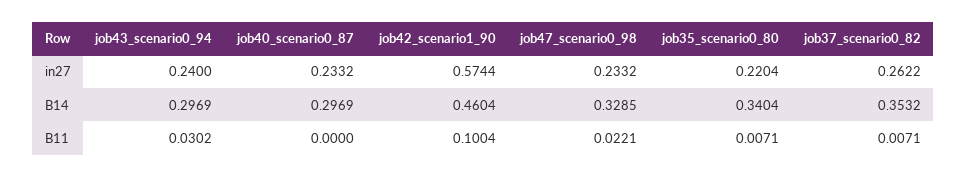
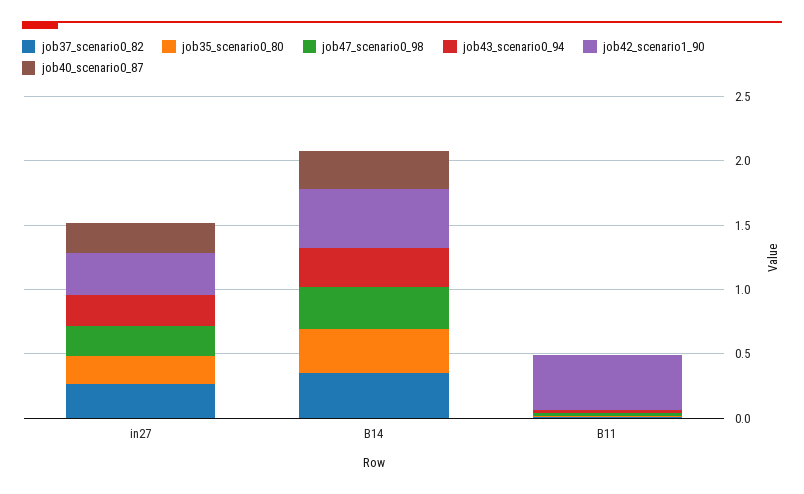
  {
    "job43_scenario0_94": {
      "in27": 0.24,
      "B14": 0.2969,
      "B11": 0.0302
    },
    "job40_scenario0_87": {
      "in27": 0.2332,
      "B14": 0.2969,
      "B11": 0
    },
    "job42_scenario1_90": {
-     "in27": 0.5744,
+     "in27": 0.3,
      "B14": 0.4604,
-     "B11": 0.1004
+     "B11": 0.4
    },
    "job47_scenario0_98": {
      "in27": 0.2332,
      "B14": 0.3285,
      "B11": 0.0221
    },
    "job35_scenario0_80": {
      "in27": 0.2204,
      "B14": 0.3404,
      "B11": 0.0071
    },
    "job37_scenario0_82": {
      "in27": 0.2622,
      "B14": 0.3532,
      "B11": 0.0071
    }
  }

